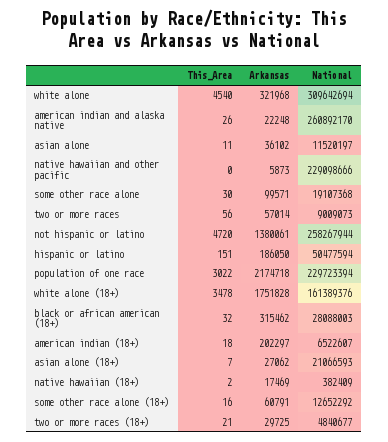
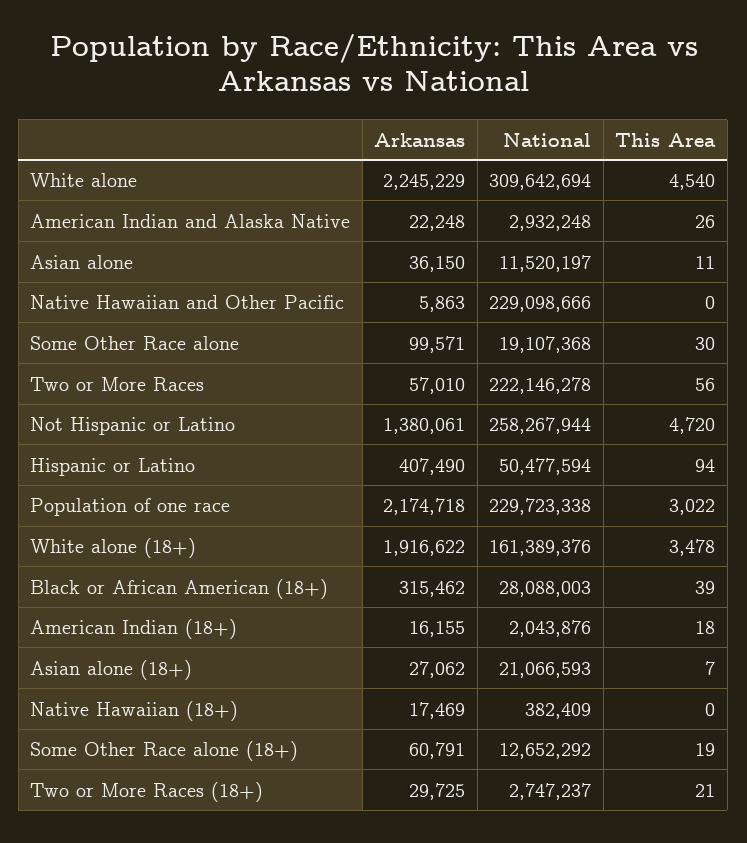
  {
    "This_Area": {
      "white alone": 4540,
      "american indian and alaska native": 26,
      "asian alone": 11,
      "native hawaiian and other pacific": 0,
      "some other race alone": 30,
      "two or more races": 56,
      "not hispanic or latino": 4720,
-     "hispanic or latino": 151,
+     "hispanic or latino": 94,
      "population of one race": 3022,
      "white alone (18+)": 3478,
-     "black or african american (18+)": 32,
+     "black or african american (18+)": 39,
      "american indian (18+)": 18,
      "asian alone (18+)": 7,
-     "native hawaiian (18+)": 2,
+     "native hawaiian (18+)": 0,
-     "some other race alone (18+)": 16,
+     "some other race alone (18+)": 19,
      "two or more races (18+)": 21
    },
    "Arkansas": {
-     "white alone": 321968,
+     "white alone": 2245229,
      "american indian and alaska native": 22248,
-     "asian alone": 36102,
+     "asian alone": 36150,
-     "native hawaiian and other pacific": 5873,
+     "native hawaiian and other pacific": 5863,
      "some other race alone": 99571,
-     "two or more races": 57014,
+     "two or more races": 57010,
      "not hispanic or latino": 1380061,
-     "hispanic or latino": 186050,
+     "hispanic or latino": 407490,
      "population of one race": 2174718,
-     "white alone (18+)": 1751828,
+     "white alone (18+)": 1916622,
      "black or african american (18+)": 315462,
-     "american indian (18+)": 202297,
+     "american indian (18+)": 16155,
      "asian alone (18+)": 27062,
      "native hawaiian (18+)": 17469,
      "some other race alone (18+)": 60791,
      "two or more races (18+)": 29725
    },
    "National": {
      "white alone": 309642694,
-     "american indian and alaska native": 260892170,
+     "american indian and alaska native": 2932248,
      "asian alone": 11520197,
      "native hawaiian and other pacific": 229098666,
      "some other race alone": 19107368,
-     "two or more races": 9009073,
+     "two or more races": 222146278,
      "not hispanic or latino": 258267944,
      "hispanic or latino": 50477594,
-     "population of one race": 229723394,
+     "population of one race": 229723338,
      "white alone (18+)": 161389376,
      "black or african american (18+)": 28088003,
-     "american indian (18+)": 6522607,
+     "american indian (18+)": 2043876,
      "asian alone (18+)": 21066593,
      "native hawaiian (18+)": 382409,
      "some other race alone (18+)": 12652292,
-     "two or more races (18+)": 4840677
+     "two or more races (18+)": 2747237
    }
  }

